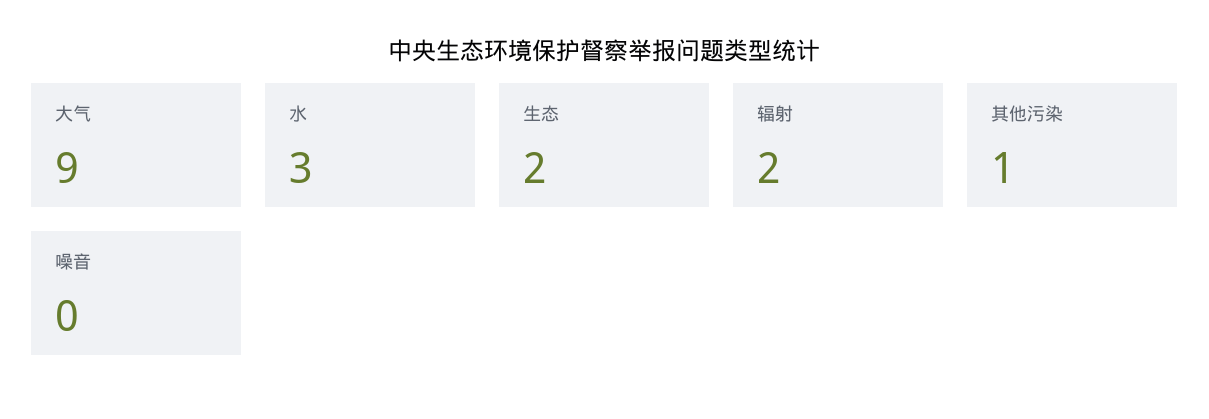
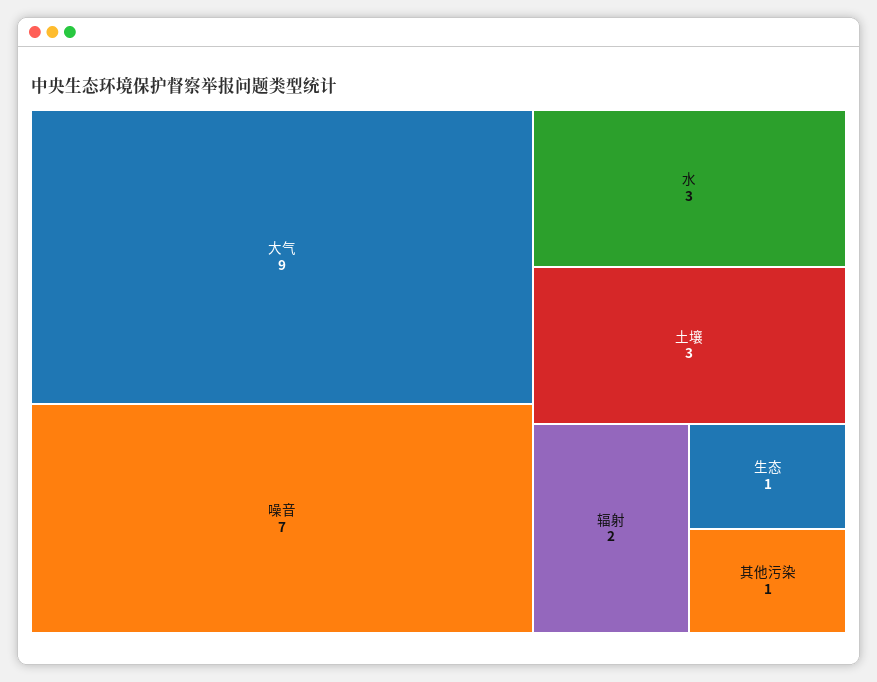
  {
    "大气": 9,
    "水": 3,
-   "生态": 2,
+   "生态": 1,
    "辐射": 2,
    "其他污染": 1,
-   "噪音": 0
+   "噪音": 7,
+   "土壤": 3
  }

